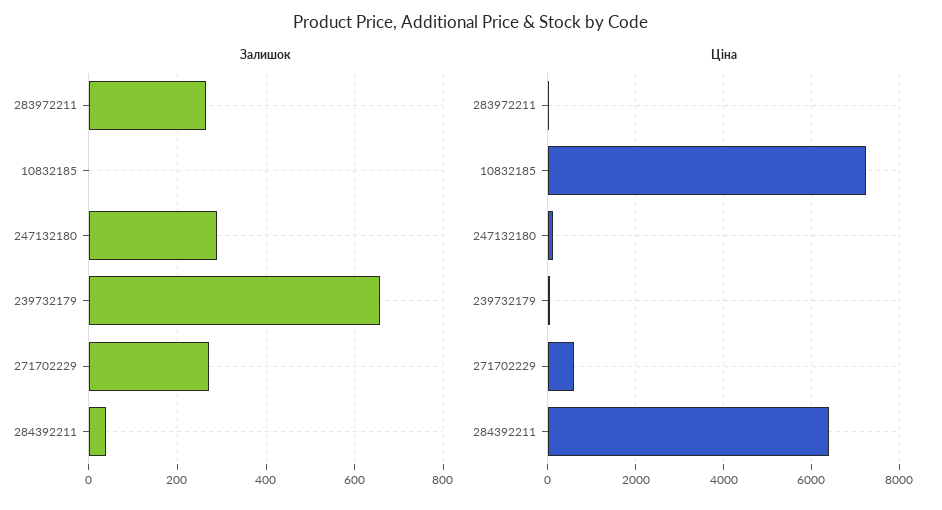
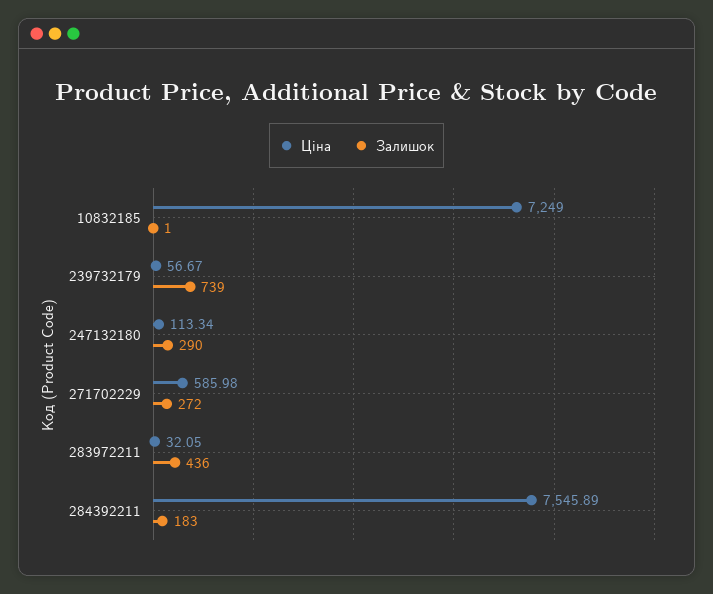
  {
    "Залишок": {
-     "283972211": 260,
+     "283972211": 436,
      "10832185": 1,
      "247132180": 290,
-     "239732179": 660,
+     "239732179": 739,
      "271702229": 272,
-     "284392211": 40
+     "284392211": 183
    },
    "Ціна": {
      "283972211": 32.05,
      "10832185": 7249,
      "247132180": 113.34,
      "239732179": 56.67,
      "271702229": 585.98,
-     "284392211": 6400
+     "284392211": 7545.89
    }
  }

